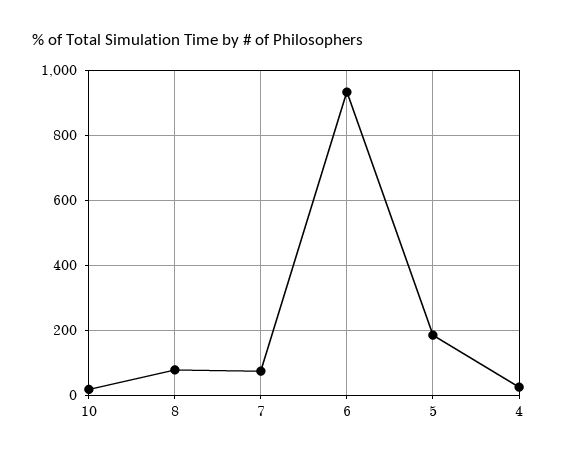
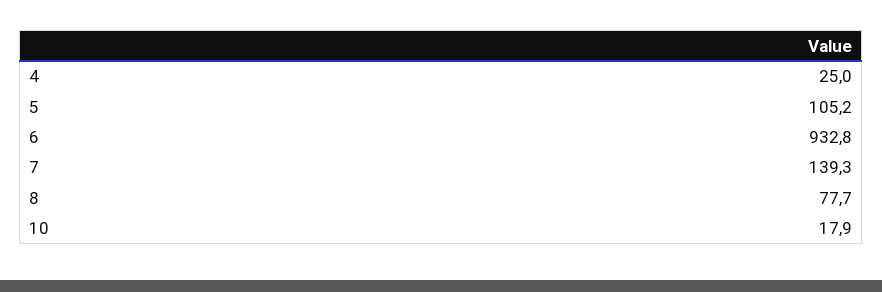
  {
    "10": 17.9,
    "8": 77.7,
-   "7": 80,
+   "7": 139.3,
    "6": 932.8,
-   "5": 180,
+   "5": 105.2,
    "4": 25
  }

